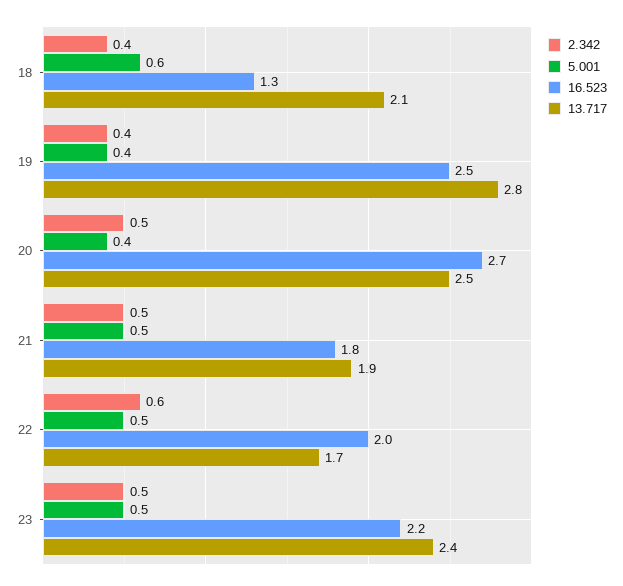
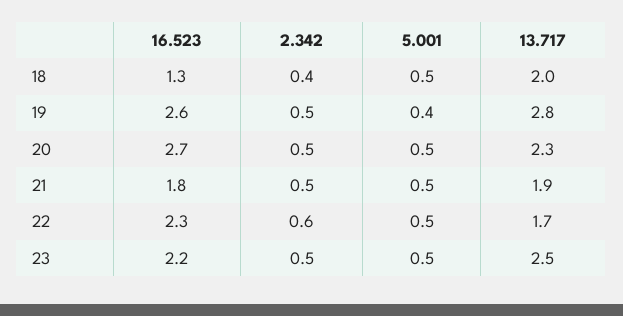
  {
    "2.342": {
      "18": 0.4,
-     "19": 0.4,
+     "19": 0.5,
      "20": 0.5,
      "21": 0.5,
      "22": 0.6,
      "23": 0.5
    },
    "5.001": {
-     "18": 0.6,
+     "18": 0.5,
      "19": 0.4,
-     "20": 0.4,
+     "20": 0.5,
      "21": 0.5,
      "22": 0.5,
      "23": 0.5
    },
    "16.523": {
      "18": 1.3,
-     "19": 2.5,
+     "19": 2.6,
      "20": 2.7,
      "21": 1.8,
-     "22": 2,
+     "22": 2.3,
      "23": 2.2
    },
    "13.717": {
-     "18": 2.1,
+     "18": 2,
      "19": 2.8,
-     "20": 2.5,
+     "20": 2.3,
      "21": 1.9,
      "22": 1.7,
-     "23": 2.4
+     "23": 2.5
    }
  }

